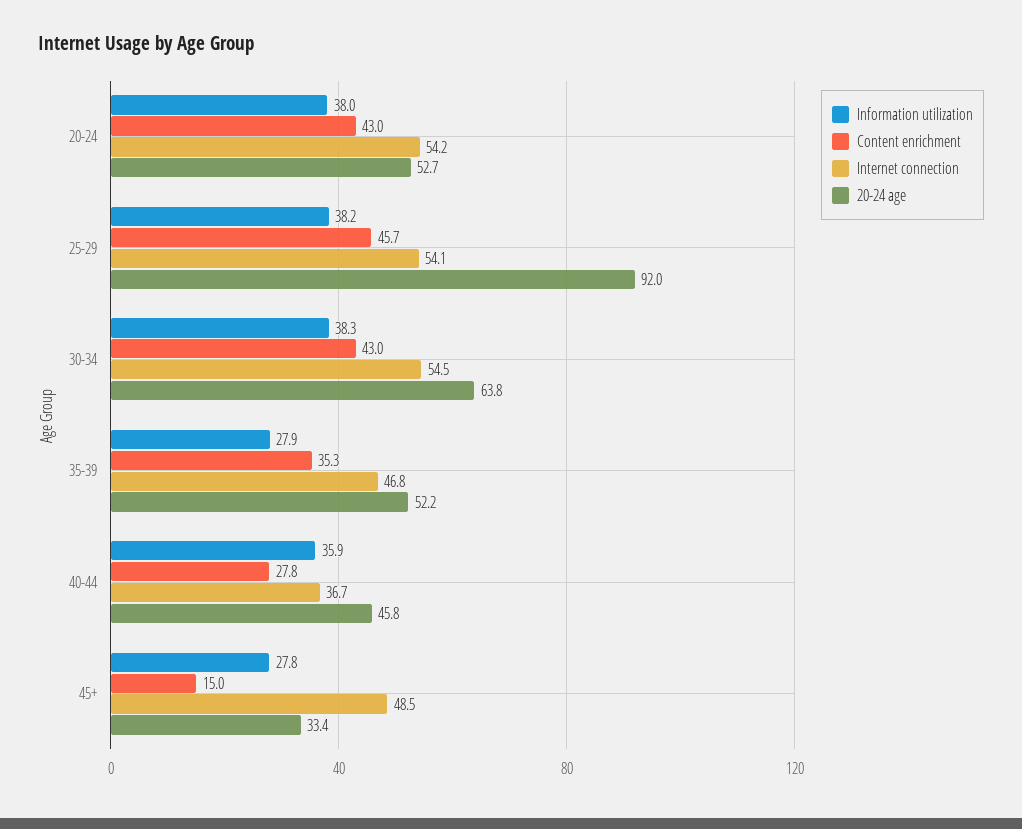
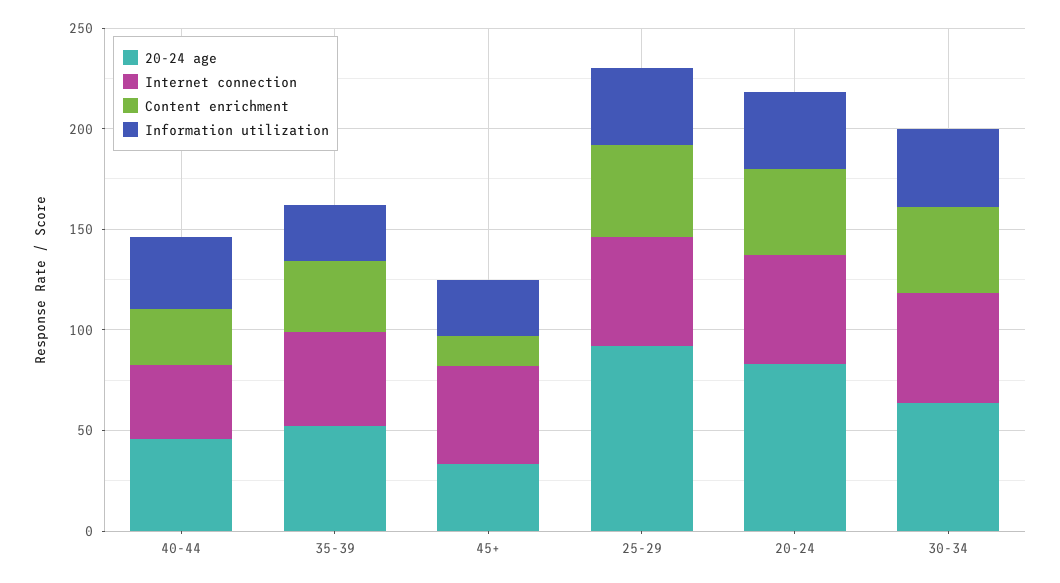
  {
    "Information utilization": {
      "20-24": 38,
      "25-29": 38.2,
      "30-34": 38.3,
      "35-39": 27.9,
      "40-44": 35.9,
      "45+": 27.8
    },
    "Content enrichment": {
      "20-24": 43,
      "25-29": 45.7,
      "30-34": 43,
      "35-39": 35.3,
      "40-44": 27.8,
      "45+": 15
    },
    "Internet connection": {
      "20-24": 54.2,
      "25-29": 54.1,
      "30-34": 54.5,
      "35-39": 46.8,
      "40-44": 36.7,
      "45+": 48.5
    },
    "20-24 age": {
-     "20-24": 52.7,
+     "20-24": 80,
      "25-29": 92,
      "30-34": 63.8,
      "35-39": 52.2,
      "40-44": 45.8,
      "45+": 33.4
    }
  }

